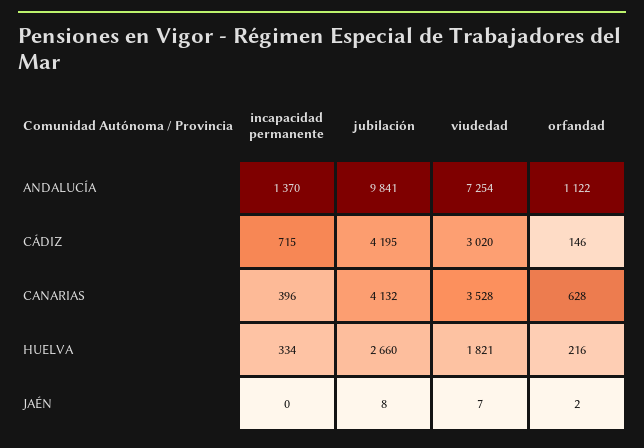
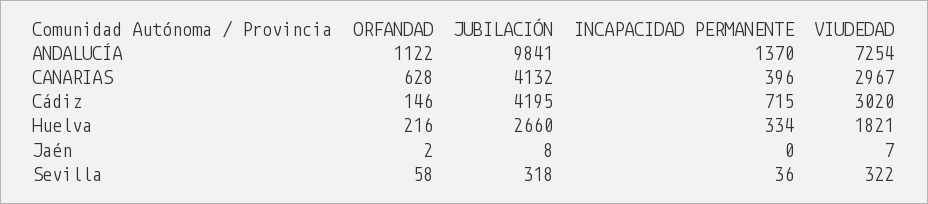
  {
    "incapacidad permanente": {
      "ANDALUCÍA": 1370,
      "CÁDIZ": 715,
      "CANARIAS": 396,
      "HUELVA": 334,
-     "JAÉN": 0
+     "JAÉN": 0,
+     "Sevilla": 36
    },
    "jubilación": {
      "ANDALUCÍA": 9841,
      "CÁDIZ": 4195,
      "CANARIAS": 4132,
      "HUELVA": 2660,
-     "JAÉN": 8
+     "JAÉN": 8,
+     "Sevilla": 318
    },
    "viudedad": {
      "ANDALUCÍA": 7254,
      "CÁDIZ": 3020,
-     "CANARIAS": 3528,
+     "CANARIAS": 2967,
      "HUELVA": 1821,
-     "JAÉN": 7
+     "JAÉN": 7,
+     "Sevilla": 322
    },
    "orfandad": {
      "ANDALUCÍA": 1122,
      "CÁDIZ": 146,
      "CANARIAS": 628,
      "HUELVA": 216,
-     "JAÉN": 2
+     "JAÉN": 2,
+     "Sevilla": 58
    }
  }

